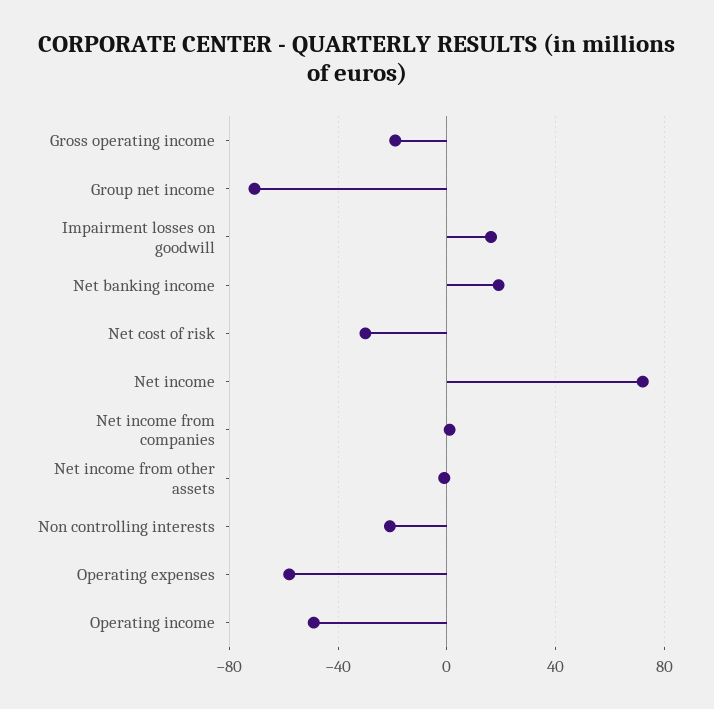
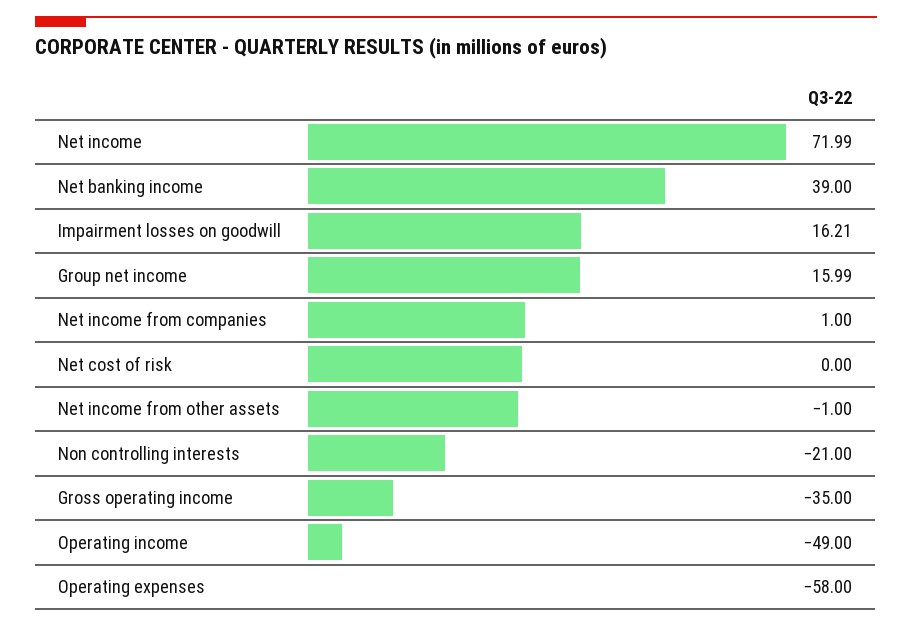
  {
-   "Gross operating income": -20,
+   "Gross operating income": -35,
-   "Group net income": -70,
+   "Group net income": 15.99,
    "Impairment losses on goodwill": 16.21,
-   "Net banking income": 20,
+   "Net banking income": 39,
-   "Net cost of risk": -30,
+   "Net cost of risk": 0,
    "Net income": 71.99,
    "Net income from companies": 1,
    "Net income from other assets": -1,
    "Non controlling interests": -21,
    "Operating expenses": -58,
    "Operating income": -49
  }

